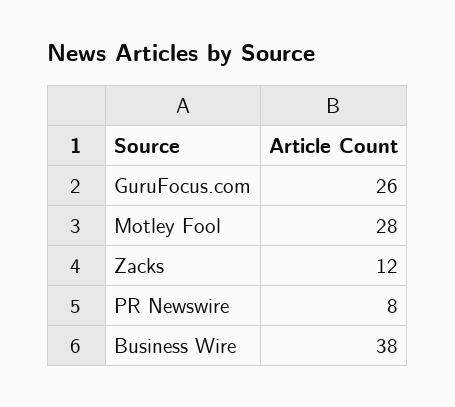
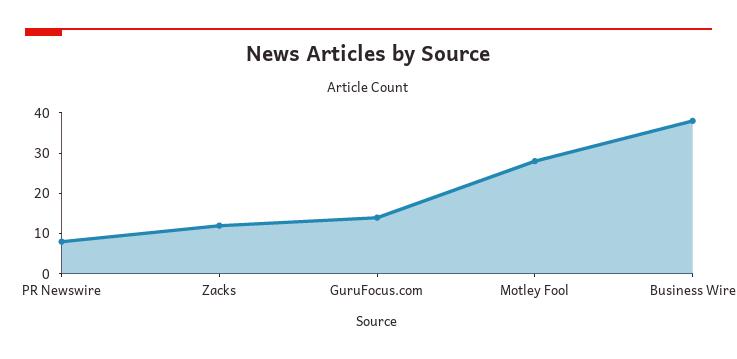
  {
-   "GuruFocus.com": 26,
+   "GuruFocus.com": 15,
    "Motley Fool": 28,
    "Zacks": 12,
    "PR Newswire": 8,
    "Business Wire": 38
  }

